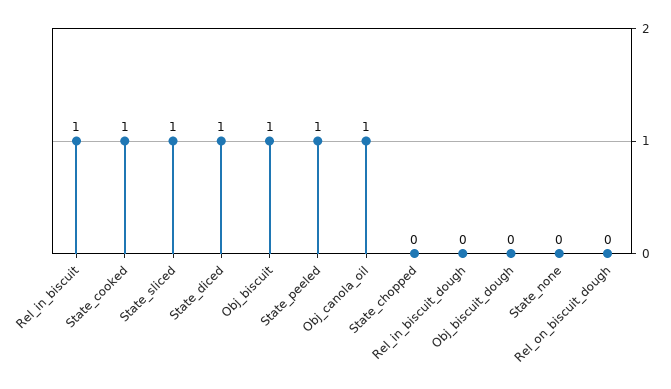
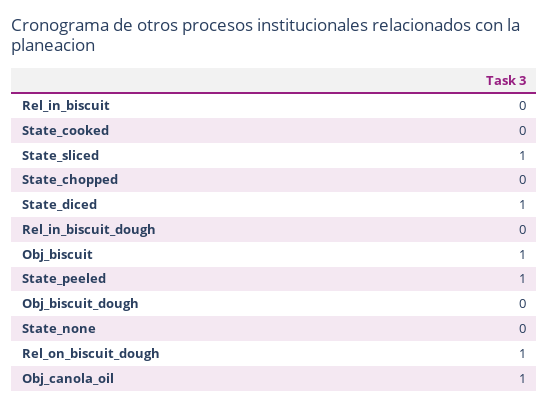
  {
-   "Rel_in_biscuit": 1,
+   "Rel_in_biscuit": 0,
-   "State_cooked": 1,
+   "State_cooked": 0,
    "State_sliced": 1,
    "State_diced": 1,
    "Obj_biscuit": 1,
    "State_peeled": 1,
    "Obj_canola_oil": 1,
    "State_chopped": 0,
    "Rel_in_biscuit_dough": 0,
    "Obj_biscuit_dough": 0,
    "State_none": 0,
-   "Rel_on_biscuit_dough": 0
+   "Rel_on_biscuit_dough": 1
  }

